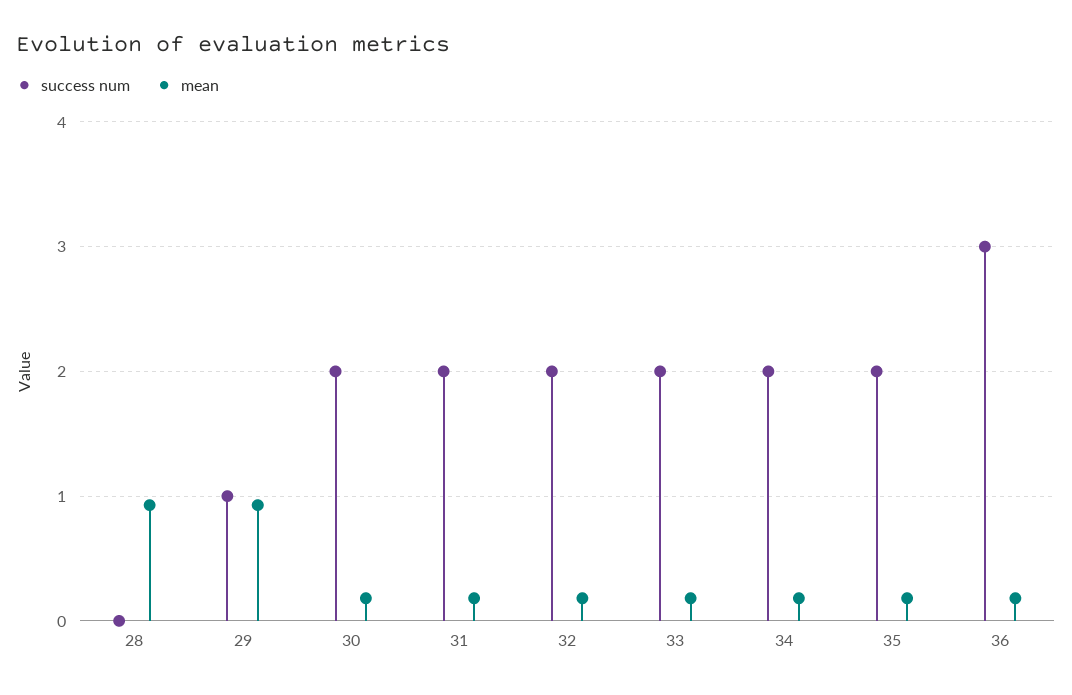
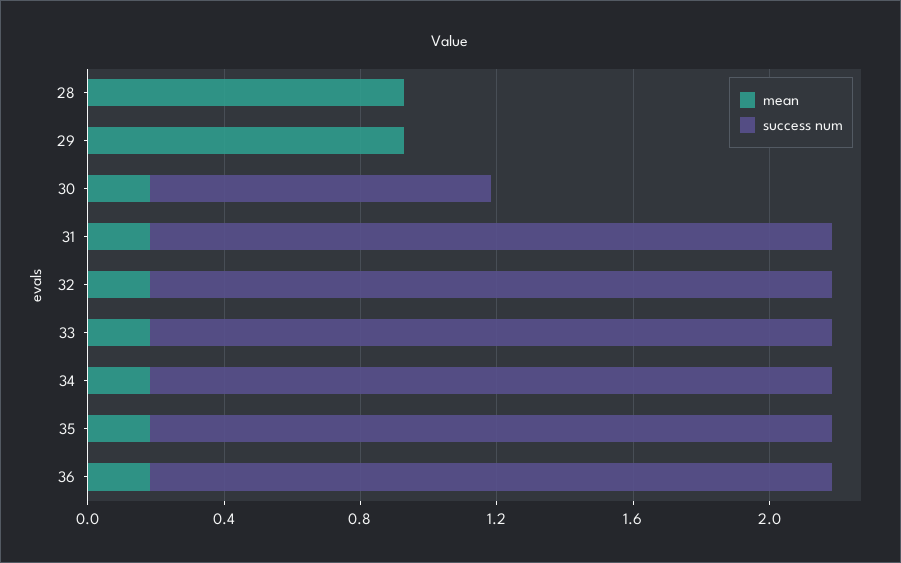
  {
    "success num": {
      "28": 0,
-     "29": 1,
+     "29": 0,
-     "30": 2,
+     "30": 1,
      "31": 2,
      "32": 2,
      "33": 2,
      "34": 2,
      "35": 2,
-     "36": 3
+     "36": 2
    },
    "mean": {
      "28": 0.9,
      "29": 0.9,
      "30": 0.2,
      "31": 0.2,
      "32": 0.2,
      "33": 0.2,
      "34": 0.2,
      "35": 0.2,
      "36": 0.2
    }
  }

